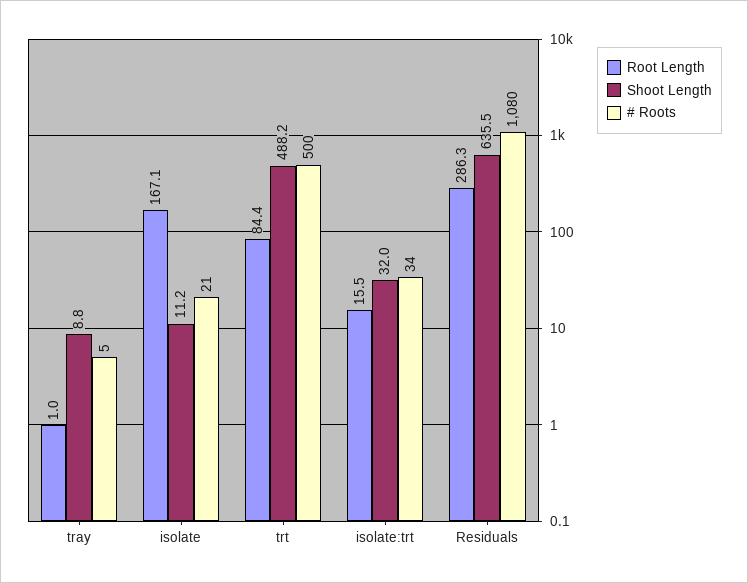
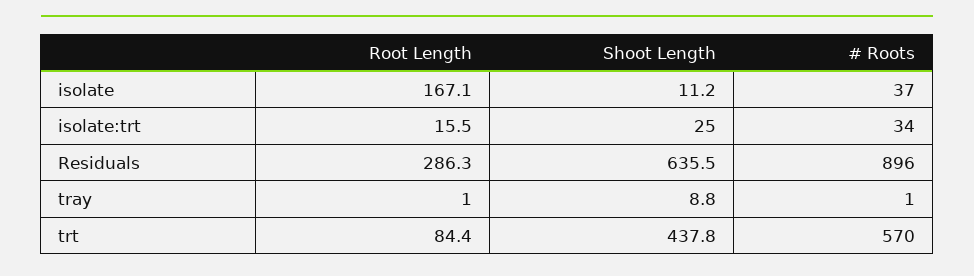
  {
    "Root Length": {
      "tray": 1,
      "isolate": 167.1,
      "trt": 84.4,
      "isolate:trt": 15.5,
      "Residuals": 286.3
    },
    "Shoot Length": {
      "tray": 8.8,
      "isolate": 11.2,
-     "trt": 488.2,
+     "trt": 437.8,
-     "isolate:trt": 32,
+     "isolate:trt": 25,
      "Residuals": 635.5
    },
    "# Roots": {
-     "tray": 5,
+     "tray": 1,
-     "isolate": 21,
+     "isolate": 37,
-     "trt": 500,
+     "trt": 570,
      "isolate:trt": 34,
-     "Residuals": 1080
+     "Residuals": 896
    }
  }

